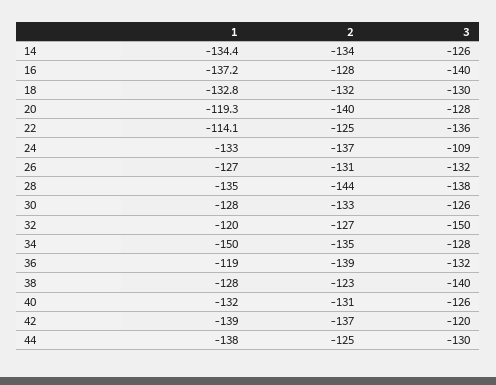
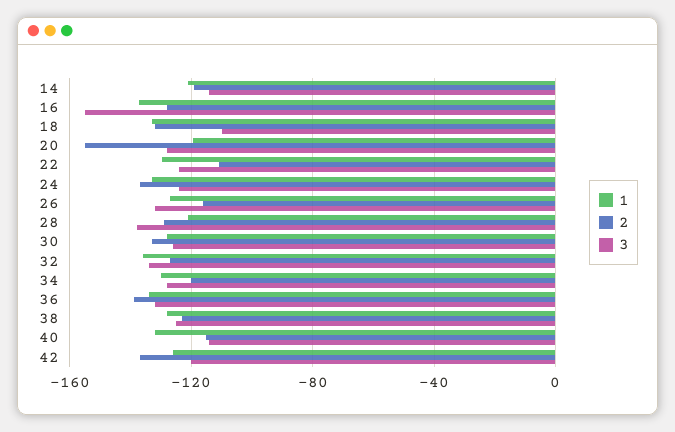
  {
    "1": {
-     "14": -134.4,
+     "14": -120,
      "16": -137.2,
      "18": -132.8,
      "20": -119.3,
-     "22": -114.1,
+     "22": -130,
      "24": -133,
      "26": -127,
-     "28": -135,
+     "28": -120,
      "30": -128,
-     "32": -120,
+     "32": -135,
-     "34": -150,
+     "34": -130,
-     "36": -119,
+     "36": -135,
      "38": -128,
      "40": -132,
-     "42": -139,
+     "42": -125
-     "44": -138
    },
    "2": {
-     "14": -134,
+     "14": -120,
      "16": -128,
      "18": -132,
-     "20": -140,
+     "20": -155,
-     "22": -125,
+     "22": -110,
      "24": -137,
-     "26": -131,
+     "26": -115,
-     "28": -144,
+     "28": -130,
      "30": -133,
      "32": -127,
-     "34": -135,
+     "34": -120,
      "36": -139,
      "38": -123,
-     "40": -131,
+     "40": -115,
-     "42": -137,
+     "42": -137
-     "44": -125
    },
    "3": {
-     "14": -126,
+     "14": -115,
-     "16": -140,
+     "16": -155,
-     "18": -130,
+     "18": -110,
      "20": -128,
-     "22": -136,
+     "22": -125,
-     "24": -109,
+     "24": -125,
      "26": -132,
      "28": -138,
      "30": -126,
-     "32": -150,
+     "32": -135,
      "34": -128,
      "36": -132,
-     "38": -140,
+     "38": -125,
-     "40": -126,
+     "40": -115,
-     "42": -120,
+     "42": -120
-     "44": -130
    }
  }

